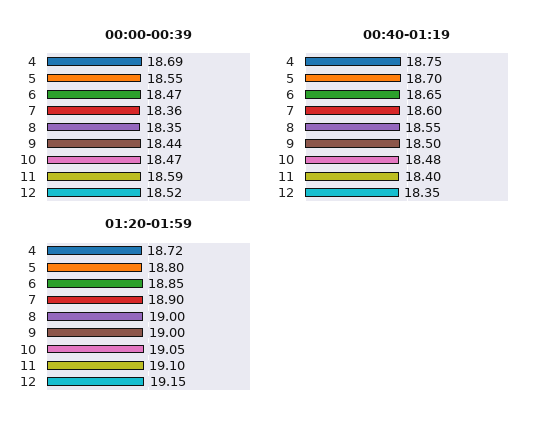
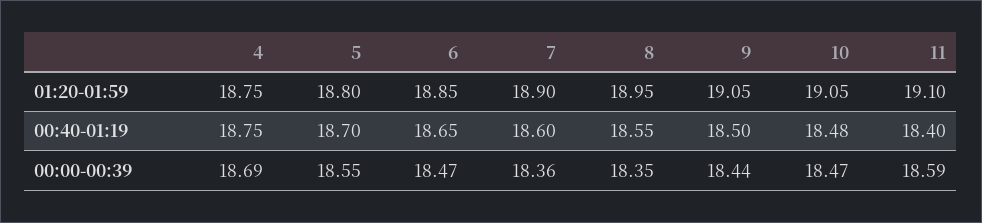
  {
    "00:00-00:39": {
      "4": 18.69,
      "5": 18.55,
      "6": 18.47,
      "7": 18.36,
      "8": 18.35,
      "9": 18.44,
      "10": 18.47,
-     "11": 18.59,
+     "11": 18.59
-     "12": 18.52
    },
    "00:40-01:19": {
      "4": 18.75,
      "5": 18.7,
      "6": 18.65,
      "7": 18.6,
      "8": 18.55,
      "9": 18.5,
      "10": 18.48,
-     "11": 18.4,
+     "11": 18.4
-     "12": 18.35
    },
    "01:20-01:59": {
-     "4": 18.72,
+     "4": 18.75,
      "5": 18.8,
      "6": 18.85,
      "7": 18.9,
-     "8": 19,
+     "8": 18.95,
-     "9": 19,
+     "9": 19.05,
      "10": 19.05,
-     "11": 19.1,
+     "11": 19.1
-     "12": 19.15
    }
  }

